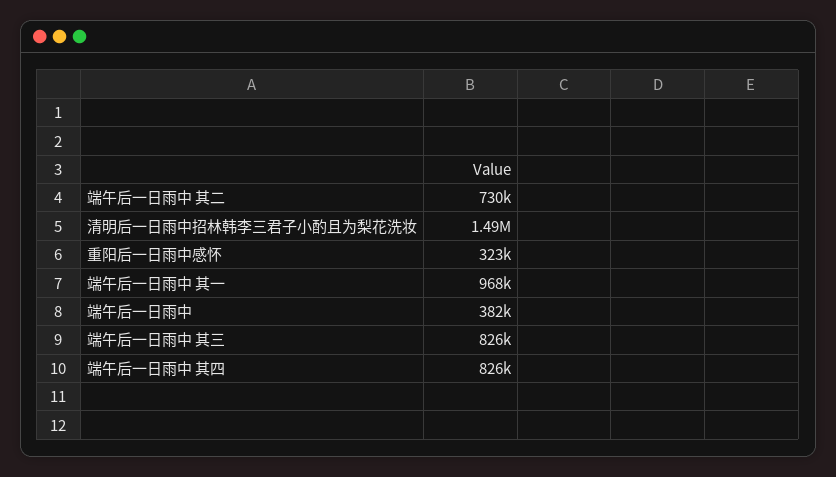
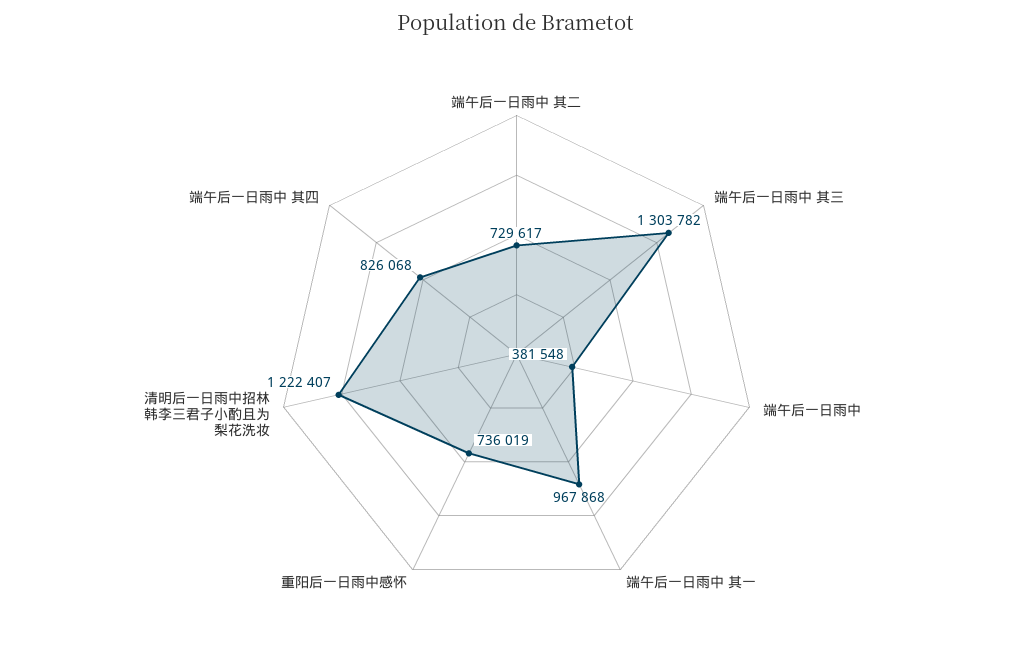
  {
    "端午后一日雨中 其二": 729617,
-   "清明后一日雨中招林韩李三君子小酌且为梨花洗妆": 1490000,
+   "清明后一日雨中招林韩李三君子小酌且为梨花洗妆": 1222407,
-   "重阳后一日雨中感怀": 323000,
+   "重阳后一日雨中感怀": 736019,
    "端午后一日雨中 其一": 967868,
    "端午后一日雨中": 381548,
-   "端午后一日雨中 其三": 826000,
+   "端午后一日雨中 其三": 1303782,
    "端午后一日雨中 其四": 826068
  }

